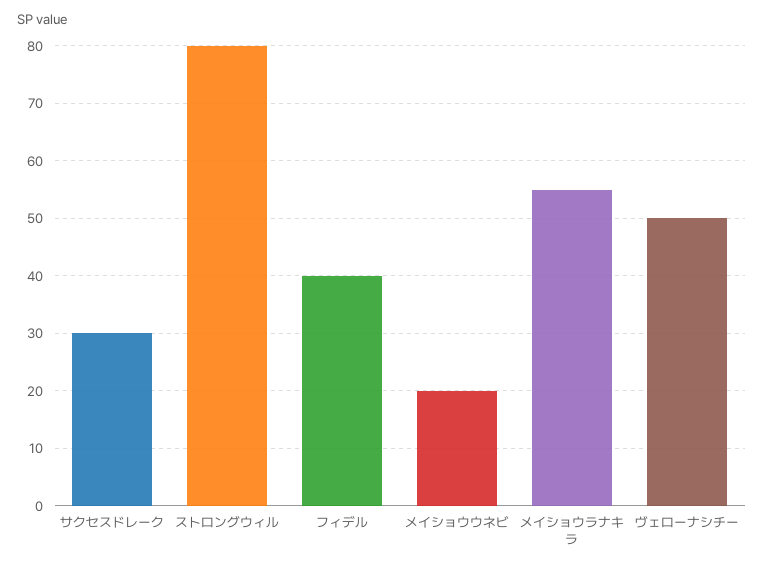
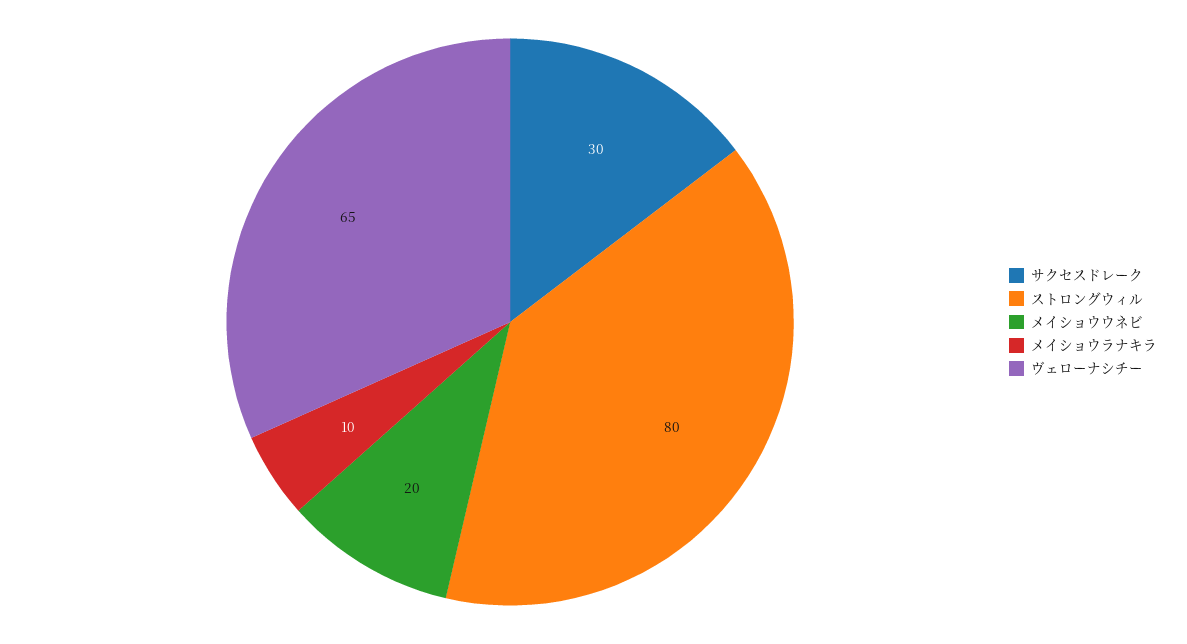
  {
    "サクセスドレーク": 30,
    "ストロングウィル": 80,
-   "フィデル": 40,
    "メイショウウネビ": 20,
-   "メイショウラナキラ": 55,
+   "メイショウラナキラ": 10,
-   "ヴェローナシチー": 50
+   "ヴェローナシチー": 65
  }

